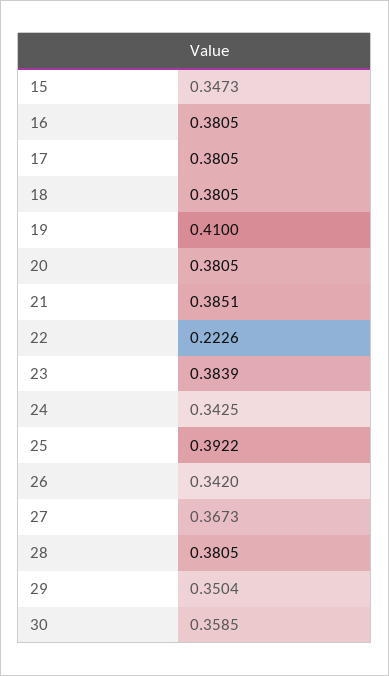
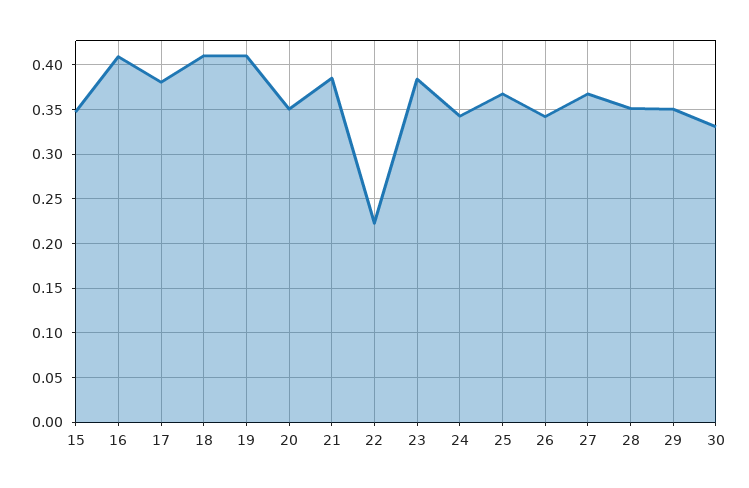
  {
    "15": 0.3473,
-   "16": 0.3805,
+   "16": 0.41,
    "17": 0.3805,
-   "18": 0.3805,
+   "18": 0.41,
    "19": 0.41,
-   "20": 0.3805,
+   "20": 0.35,
    "21": 0.3851,
    "22": 0.2226,
    "23": 0.3839,
    "24": 0.3425,
-   "25": 0.3922,
+   "25": 0.37,
    "26": 0.342,
    "27": 0.3673,
-   "28": 0.3805,
+   "28": 0.35,
    "29": 0.3504,
-   "30": 0.3585
+   "30": 0.33
  }

